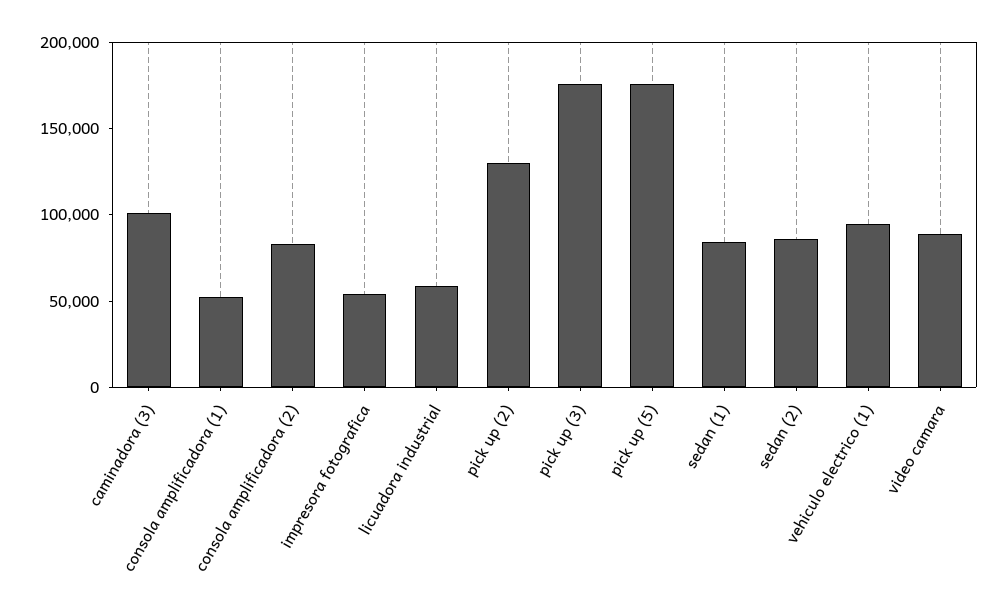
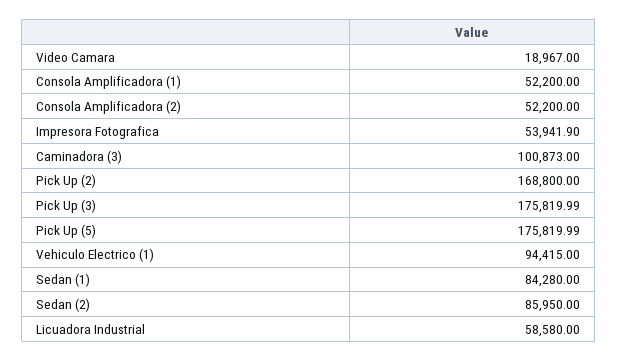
  {
    "caminadora (3)": 100873,
    "consola amplificadora (1)": 52200,
-   "consola amplificadora (2)": 80000,
+   "consola amplificadora (2)": 52200,
    "impresora fotografica": 53941.9,
    "licuadora industrial": 58580,
-   "pick up (2)": 130000,
+   "pick up (2)": 168800,
    "pick up (3)": 175819.99,
    "pick up (5)": 175819.99,
    "sedan (1)": 84280,
    "sedan (2)": 85950,
    "vehiculo electrico (1)": 94415,
-   "video camara": 90000
+   "video camara": 18967
  }

